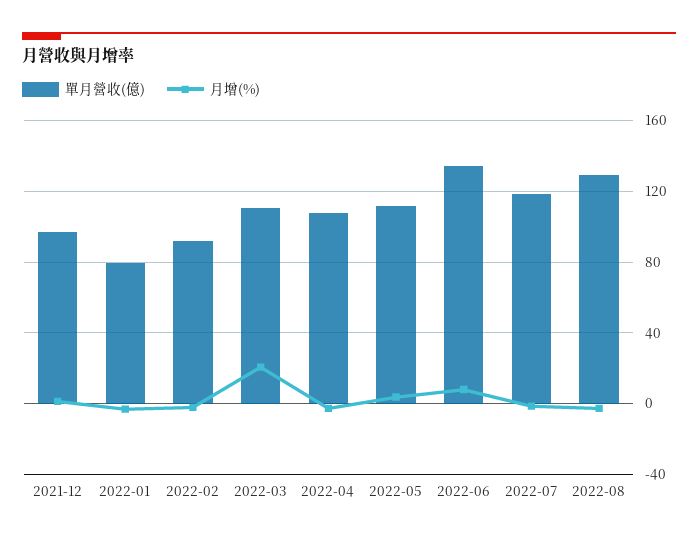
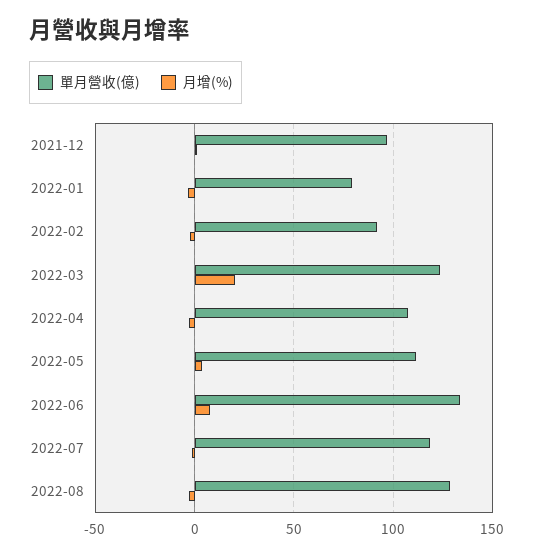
  {
    "單月營收(億)": {
      "2021-12": 95,
      "2022-01": 80,
      "2022-02": 90,
-     "2022-03": 110,
+     "2022-03": 125,
      "2022-04": 110,
      "2022-05": 110,
      "2022-06": 135,
      "2022-07": 120,
      "2022-08": 130
    },
    "月增(%)": {
      "2021-12": 0,
      "2022-01": -5,
      "2022-02": 0,
      "2022-03": 20,
      "2022-04": -5,
      "2022-05": 5,
      "2022-06": 10,
      "2022-07": 0,
      "2022-08": -5
    }
  }

